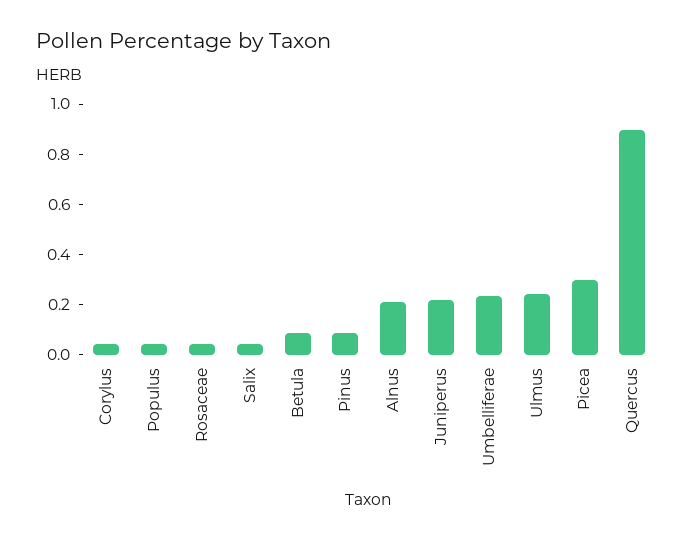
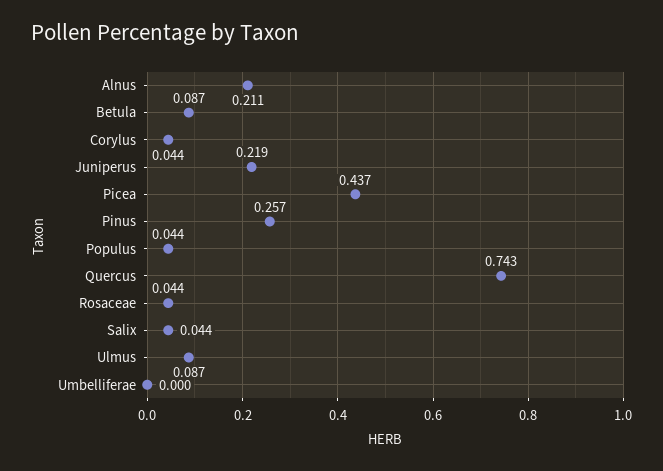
  {
    "Corylus": 0.044,
    "Populus": 0.044,
    "Rosaceae": 0.044,
    "Salix": 0.044,
    "Betula": 0.087,
-   "Pinus": 0.1,
+   "Pinus": 0.257,
    "Alnus": 0.211,
    "Juniperus": 0.219,
-   "Umbelliferae": 0.25,
+   "Umbelliferae": 0,
-   "Ulmus": 0.25,
+   "Ulmus": 0.087,
-   "Picea": 0.3,
+   "Picea": 0.437,
-   "Quercus": 0.9
+   "Quercus": 0.743
  }

